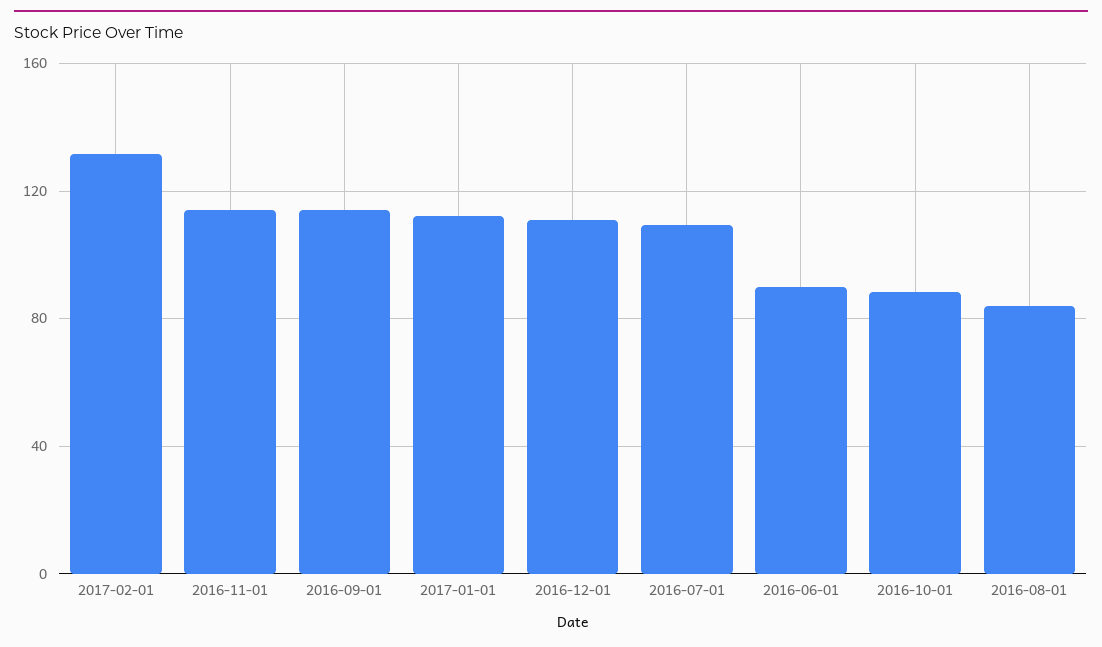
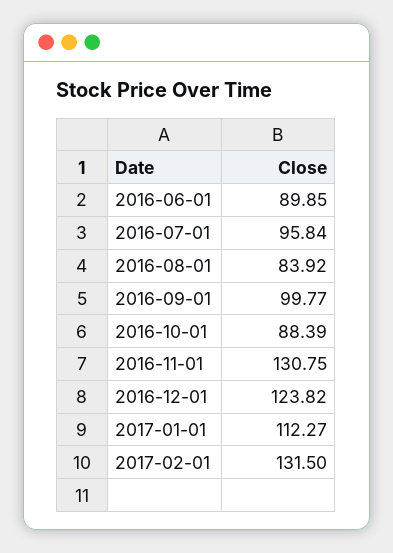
  {
    "2017-02-01": 131.5,
-   "2016-11-01": 115,
+   "2016-11-01": 130.75,
-   "2016-09-01": 115,
+   "2016-09-01": 99.77,
    "2017-01-01": 112.27,
-   "2016-12-01": 110,
+   "2016-12-01": 123.82,
-   "2016-07-01": 110,
+   "2016-07-01": 95.84,
    "2016-06-01": 89.85,
    "2016-10-01": 88.39,
    "2016-08-01": 83.92
  }

